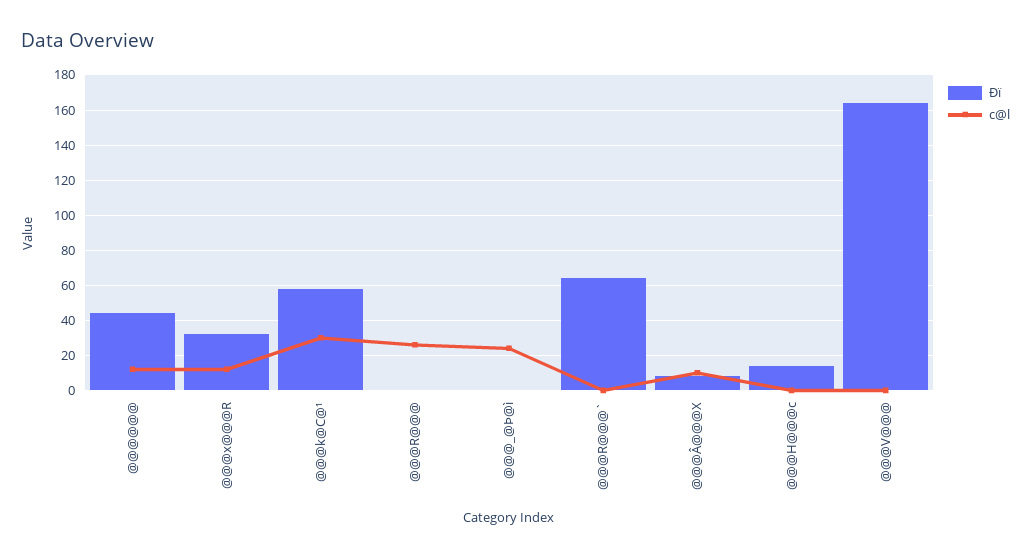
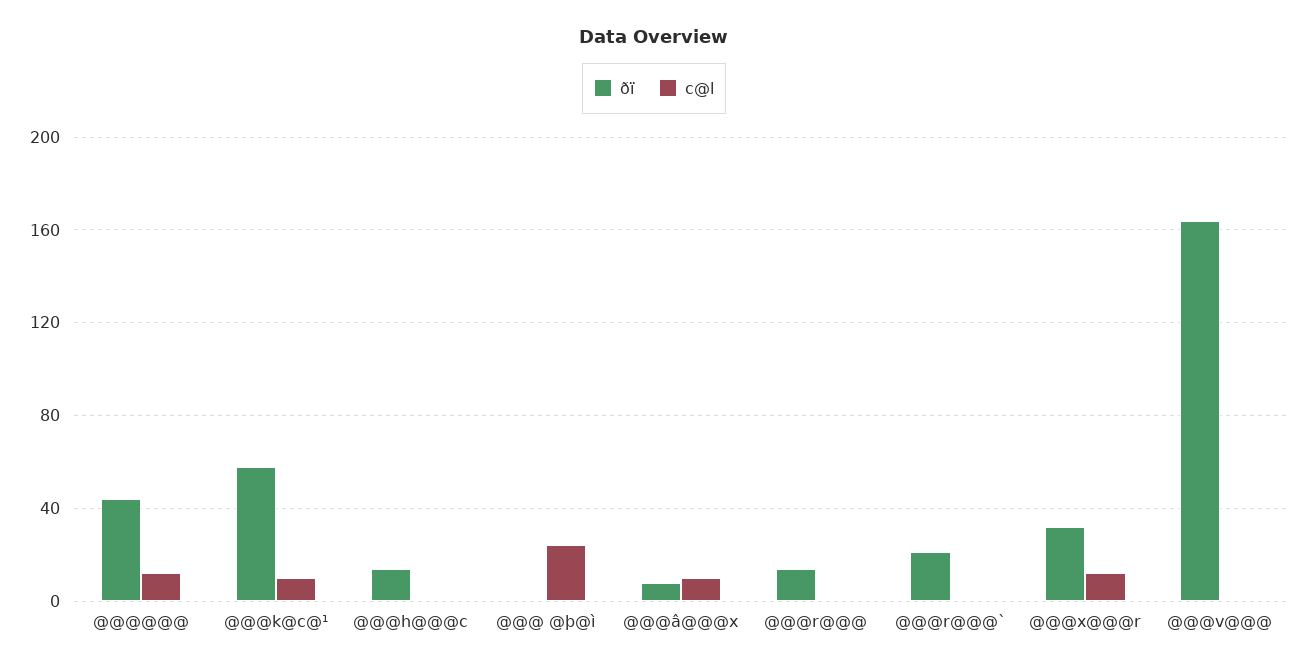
  {
    "Ðï": {
      "@@@@@@": 45,
      "@@@x@@@R": 30,
      "@@@k@C@¹": 60,
-     "@@@R@@@": 0,
+     "@@@R@@@": 15,
      "@@@_@Þ@ì": 0,
-     "@@@R@@@`": 65,
+     "@@@R@@@`": 20,
      "@@@Â@@@X": 10,
      "@@@H@@@c": 15,
      "@@@V@@@": 165
    },
    "c@l": {
      "@@@@@@": 10,
      "@@@x@@@R": 10,
-     "@@@k@C@¹": 30,
+     "@@@k@C@¹": 10,
-     "@@@R@@@": 25,
+     "@@@R@@@": 0,
      "@@@_@Þ@ì": 25,
      "@@@R@@@`": 0,
      "@@@Â@@@X": 10,
      "@@@H@@@c": 0,
      "@@@V@@@": 0
    }
  }

